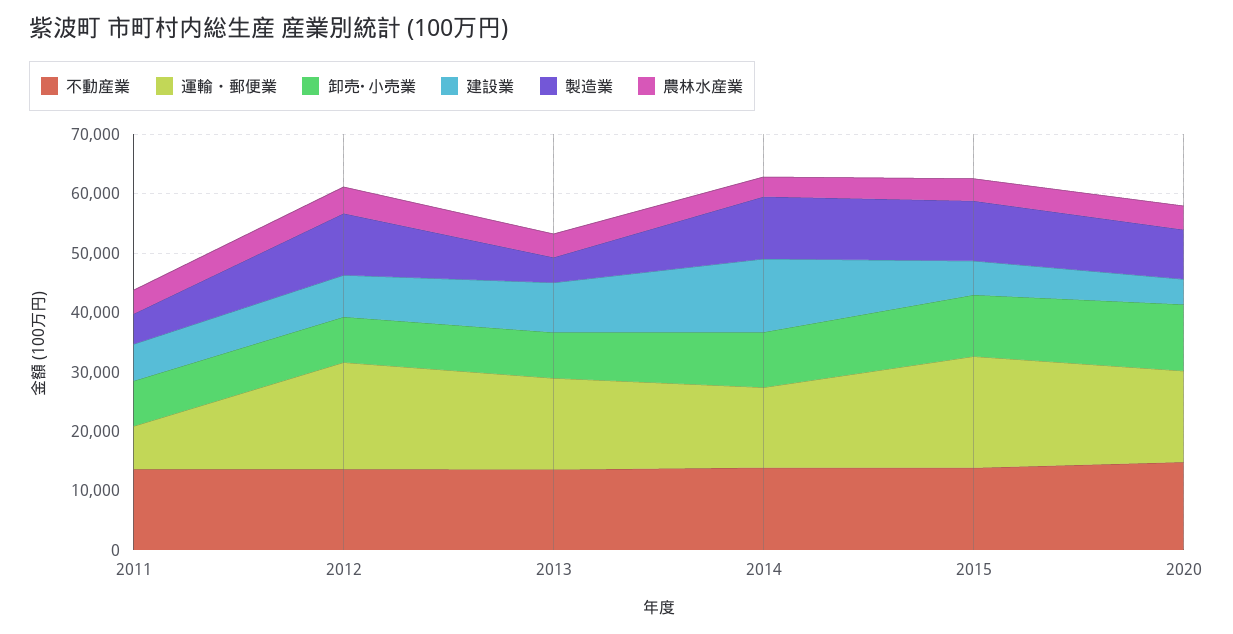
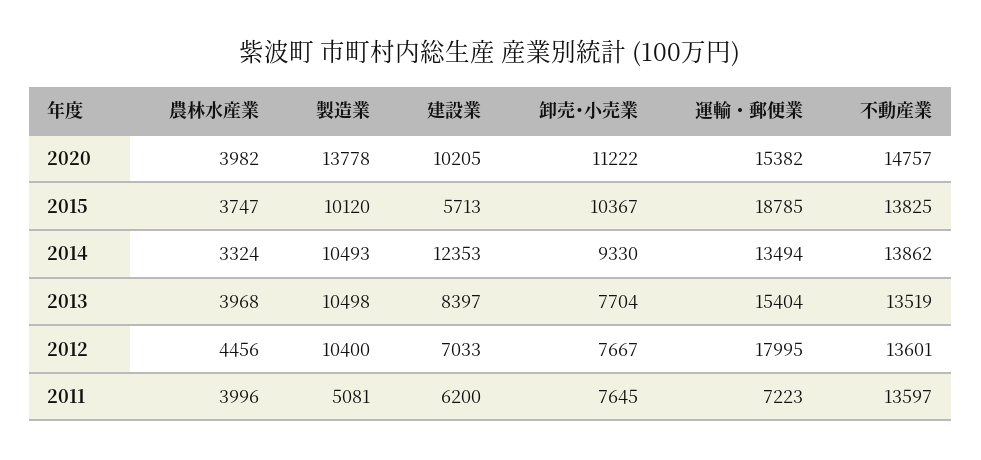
  {
    "不動産業": {
      "2011": 13597,
      "2012": 13601,
      "2013": 13519,
      "2014": 13862,
      "2015": 13825,
      "2020": 14757
    },
    "運輸・郵便業": {
      "2011": 7223,
      "2012": 17995,
      "2013": 15404,
      "2014": 13494,
      "2015": 18785,
      "2020": 15382
    },
    "卸売･小売業": {
      "2011": 7645,
      "2012": 7667,
      "2013": 7704,
      "2014": 9330,
      "2015": 10367,
      "2020": 11222
    },
    "建設業": {
      "2011": 6200,
      "2012": 7033,
      "2013": 8397,
      "2014": 12353,
      "2015": 5713,
-     "2020": 4000
+     "2020": 10205
    },
    "製造業": {
      "2011": 5081,
      "2012": 10400,
-     "2013": 4000,
+     "2013": 10498,
      "2014": 10493,
      "2015": 10120,
-     "2020": 8000
+     "2020": 13778
    },
    "農林水産業": {
      "2011": 3996,
      "2012": 4456,
      "2013": 3968,
      "2014": 3324,
      "2015": 3747,
      "2020": 3982
    }
  }

